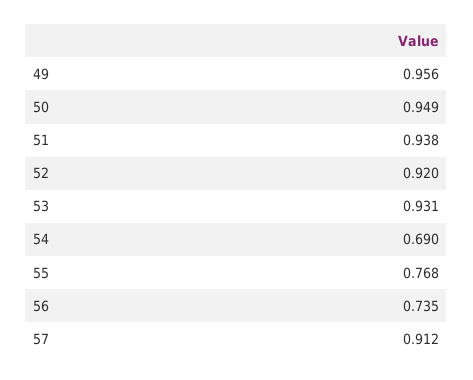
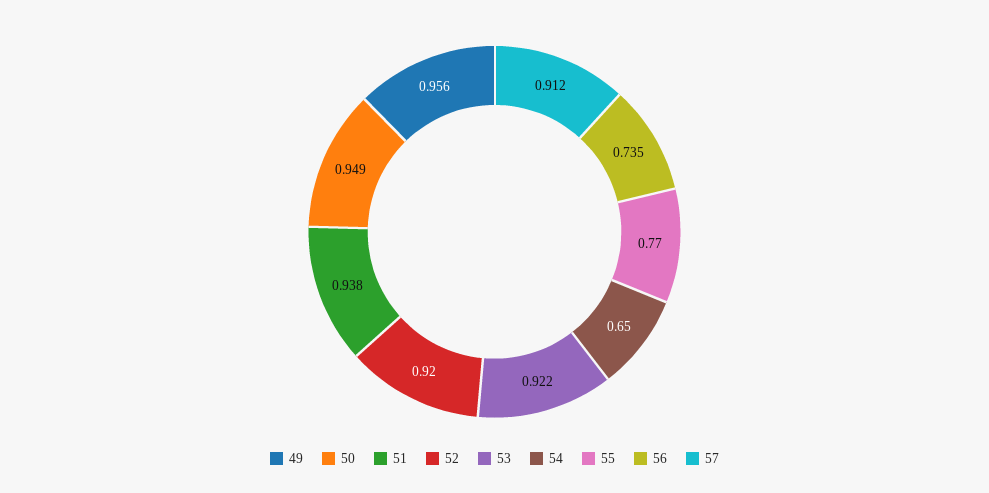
  {
    "49": 0.956,
    "50": 0.949,
    "51": 0.938,
    "52": 0.92,
-   "53": 0.931,
+   "53": 0.922,
-   "54": 0.69,
+   "54": 0.65,
-   "55": 0.768,
+   "55": 0.77,
    "56": 0.735,
    "57": 0.912
  }

